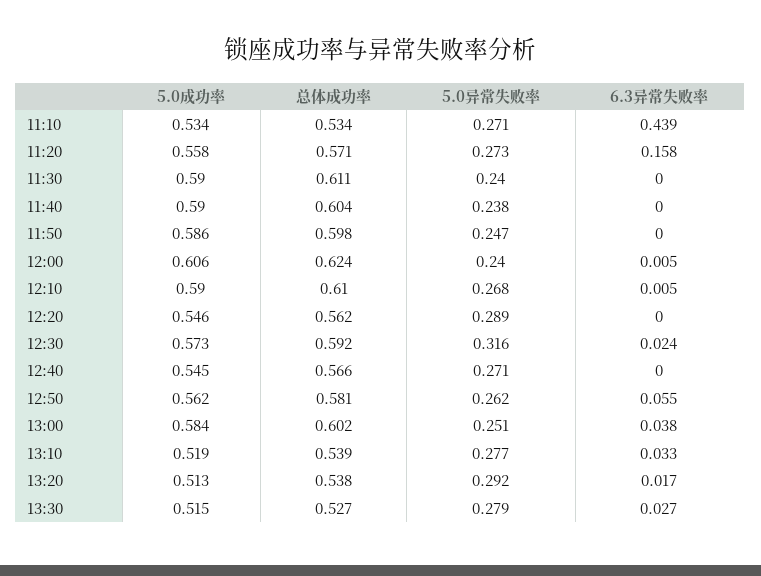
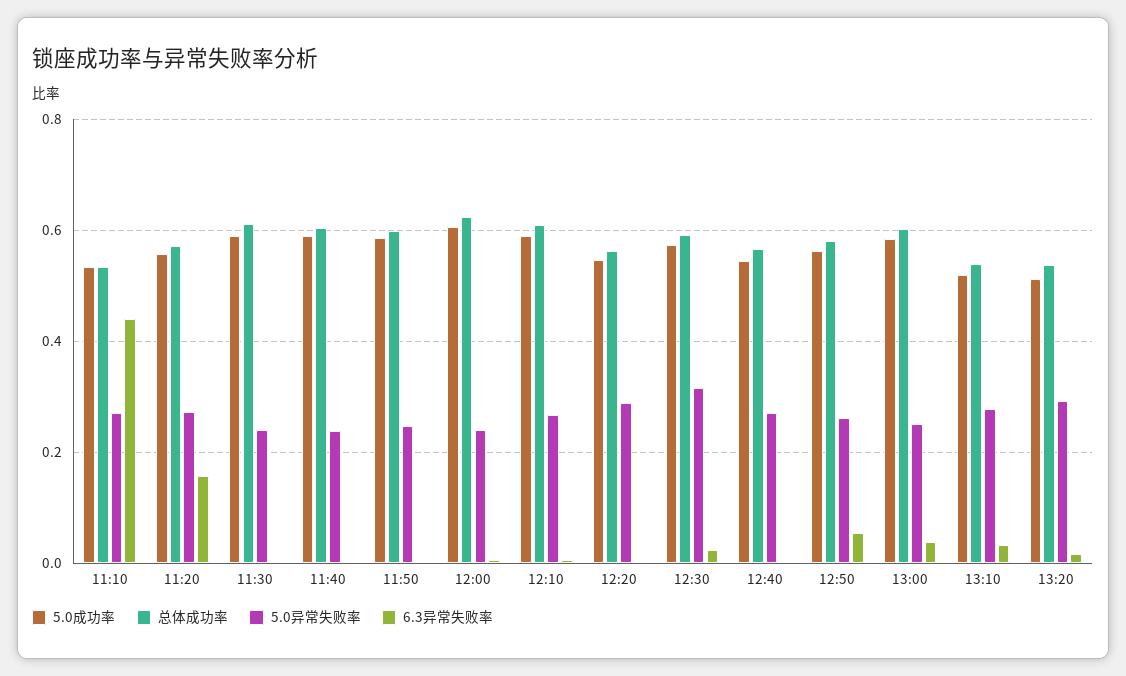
  {
    "5.0成功率": {
      "11:10": 0.534,
      "11:20": 0.558,
      "11:30": 0.59,
      "11:40": 0.59,
      "11:50": 0.586,
      "12:00": 0.606,
      "12:10": 0.59,
      "12:20": 0.546,
      "12:30": 0.573,
      "12:40": 0.545,
      "12:50": 0.562,
      "13:00": 0.584,
      "13:10": 0.519,
-     "13:20": 0.513,
+     "13:20": 0.513
-     "13:30": 0.515
    },
    "总体成功率": {
      "11:10": 0.534,
      "11:20": 0.571,
      "11:30": 0.611,
      "11:40": 0.604,
      "11:50": 0.598,
      "12:00": 0.624,
      "12:10": 0.61,
      "12:20": 0.562,
      "12:30": 0.592,
      "12:40": 0.566,
      "12:50": 0.581,
      "13:00": 0.602,
      "13:10": 0.539,
-     "13:20": 0.538,
+     "13:20": 0.538
-     "13:30": 0.527
    },
    "5.0异常失败率": {
      "11:10": 0.271,
      "11:20": 0.273,
      "11:30": 0.24,
      "11:40": 0.238,
      "11:50": 0.247,
      "12:00": 0.24,
      "12:10": 0.268,
      "12:20": 0.289,
      "12:30": 0.316,
      "12:40": 0.271,
      "12:50": 0.262,
      "13:00": 0.251,
      "13:10": 0.277,
-     "13:20": 0.292,
+     "13:20": 0.292
-     "13:30": 0.279
    },
    "6.3异常失败率": {
      "11:10": 0.439,
      "11:20": 0.158,
      "11:30": 0,
      "11:40": 0,
      "11:50": 0,
      "12:00": 0.005,
      "12:10": 0.005,
      "12:20": 0,
      "12:30": 0.024,
      "12:40": 0,
      "12:50": 0.055,
      "13:00": 0.038,
      "13:10": 0.033,
-     "13:20": 0.017,
+     "13:20": 0.017
-     "13:30": 0.027
    }
  }

